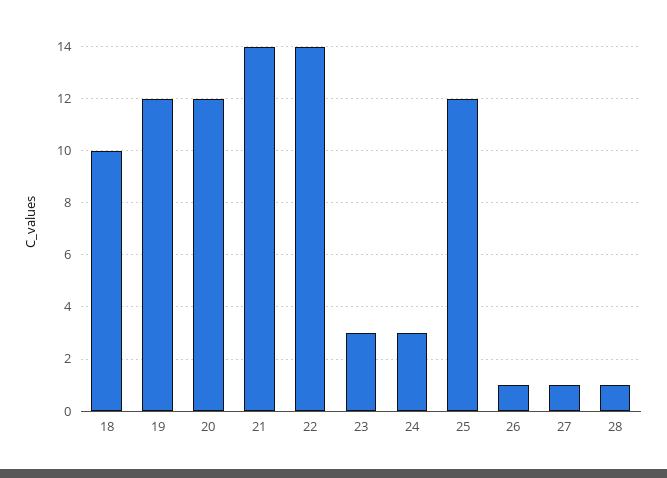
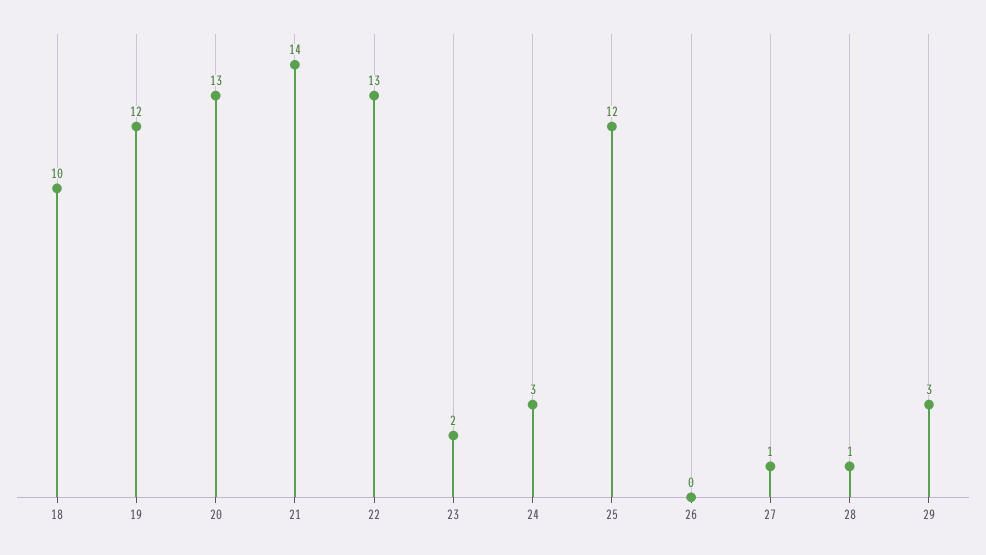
  {
    "18": 10,
    "19": 12,
-   "20": 12,
+   "20": 13,
    "21": 14,
-   "22": 14,
+   "22": 13,
-   "23": 3,
+   "23": 2,
    "24": 3,
    "25": 12,
-   "26": 1,
+   "26": 0,
    "27": 1,
-   "28": 1
+   "28": 1,
+   "29": 3
  }

